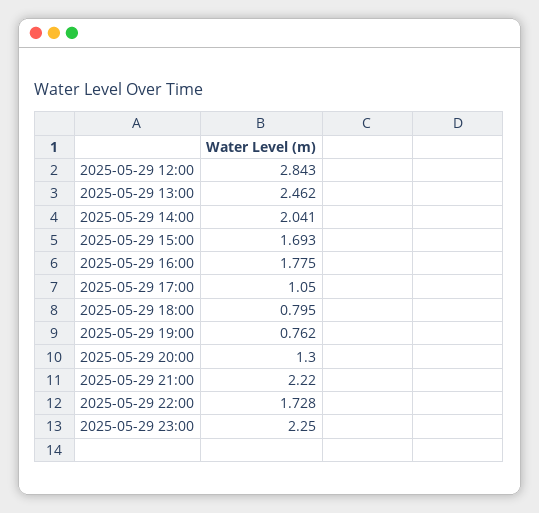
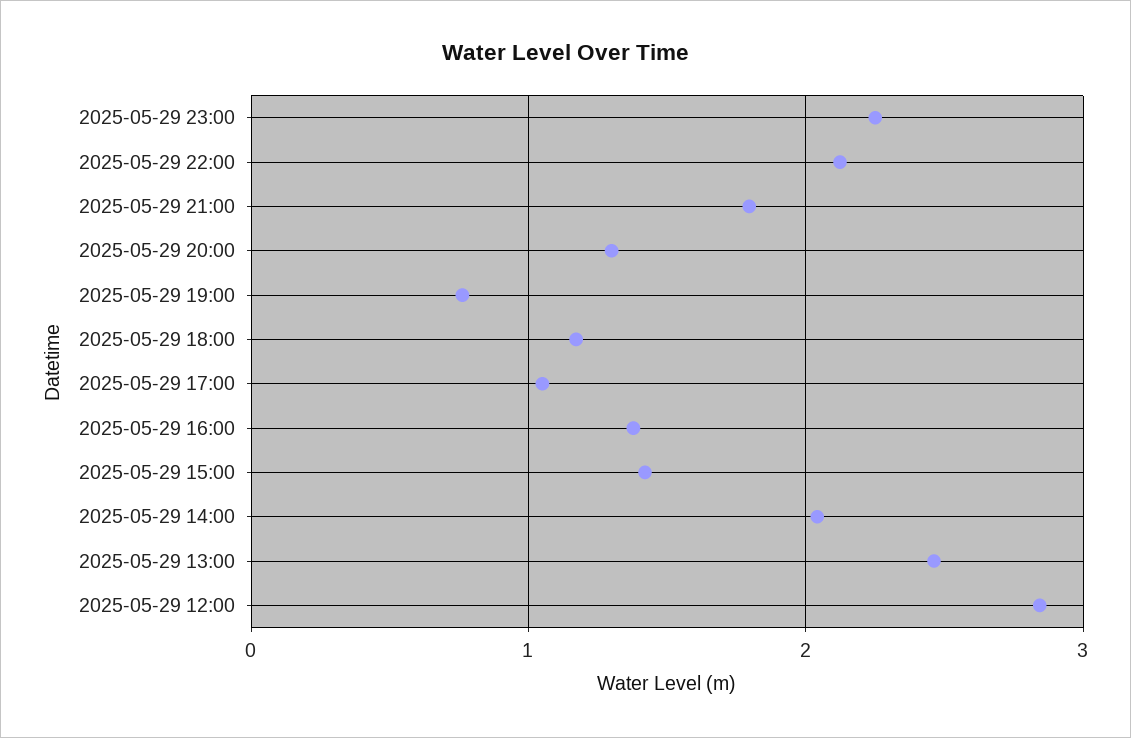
  {
    "2025-05-29 12:00": 2.843,
    "2025-05-29 13:00": 2.462,
    "2025-05-29 14:00": 2.041,
-   "2025-05-29 15:00": 1.693,
+   "2025-05-29 15:00": 1.4,
-   "2025-05-29 16:00": 1.775,
+   "2025-05-29 16:00": 1.4,
    "2025-05-29 17:00": 1.05,
-   "2025-05-29 18:00": 0.795,
+   "2025-05-29 18:00": 1.2,
    "2025-05-29 19:00": 0.762,
    "2025-05-29 20:00": 1.3,
-   "2025-05-29 21:00": 2.22,
+   "2025-05-29 21:00": 1.8,
-   "2025-05-29 22:00": 1.728,
+   "2025-05-29 22:00": 2.1,
    "2025-05-29 23:00": 2.25
  }

